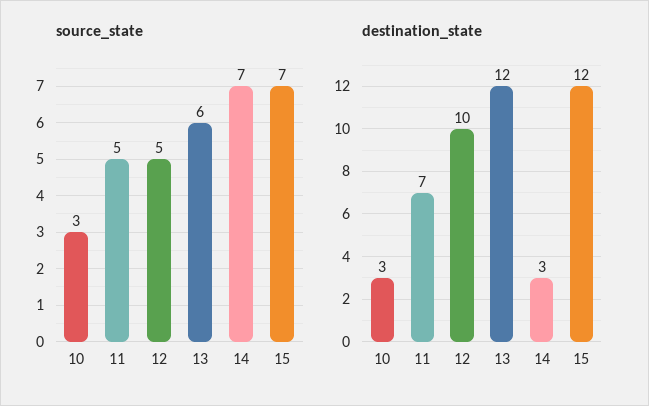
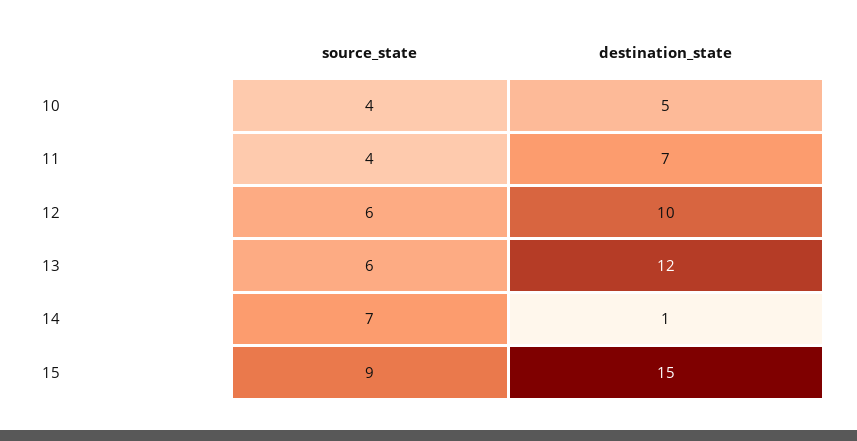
  {
    "source_state": {
-     "10": 3,
+     "10": 4,
-     "11": 5,
+     "11": 4,
-     "12": 5,
+     "12": 6,
      "13": 6,
      "14": 7,
-     "15": 7
+     "15": 9
    },
    "destination_state": {
-     "10": 3,
+     "10": 5,
      "11": 7,
      "12": 10,
      "13": 12,
-     "14": 3,
+     "14": 1,
-     "15": 12
+     "15": 15
    }
  }

